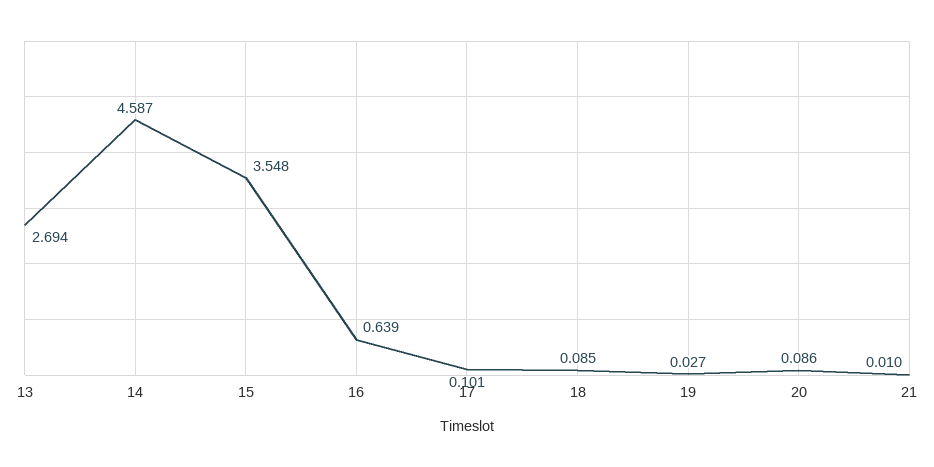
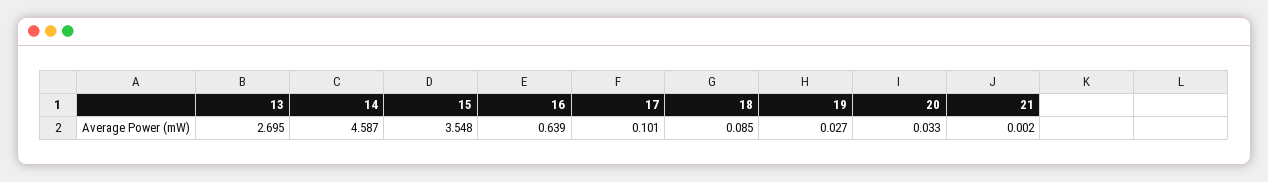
  {
-   "13": 2.694,
+   "13": 2.695,
    "14": 4.587,
    "15": 3.548,
    "16": 0.639,
    "17": 0.101,
    "18": 0.085,
    "19": 0.027,
-   "20": 0.086,
+   "20": 0.033,
-   "21": 0.01
+   "21": 0.002
  }

